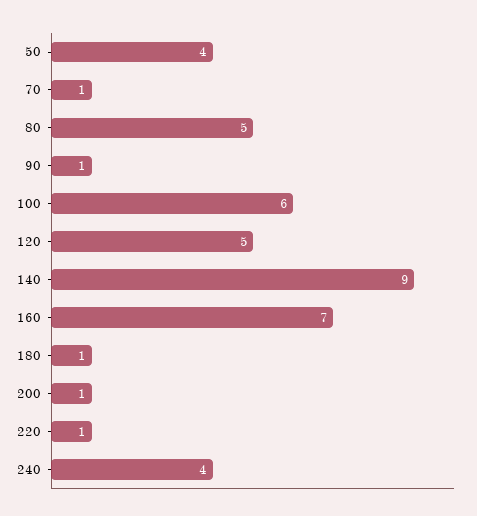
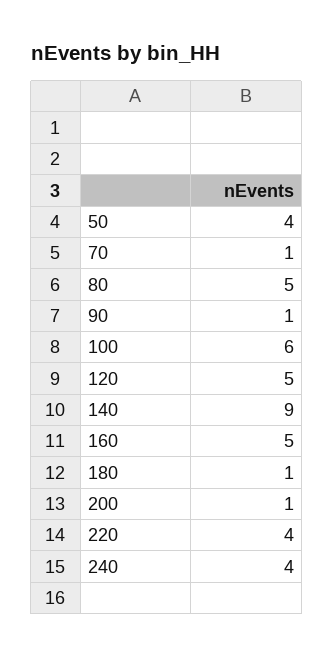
  {
    "50": 4,
    "70": 1,
    "80": 5,
    "90": 1,
    "100": 6,
    "120": 5,
    "140": 9,
-   "160": 7,
+   "160": 5,
    "180": 1,
    "200": 1,
-   "220": 1,
+   "220": 4,
    "240": 4
  }

